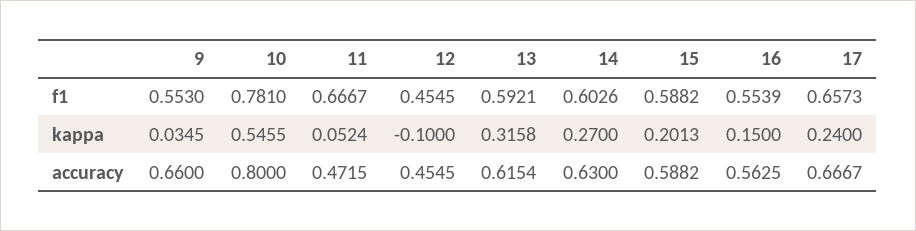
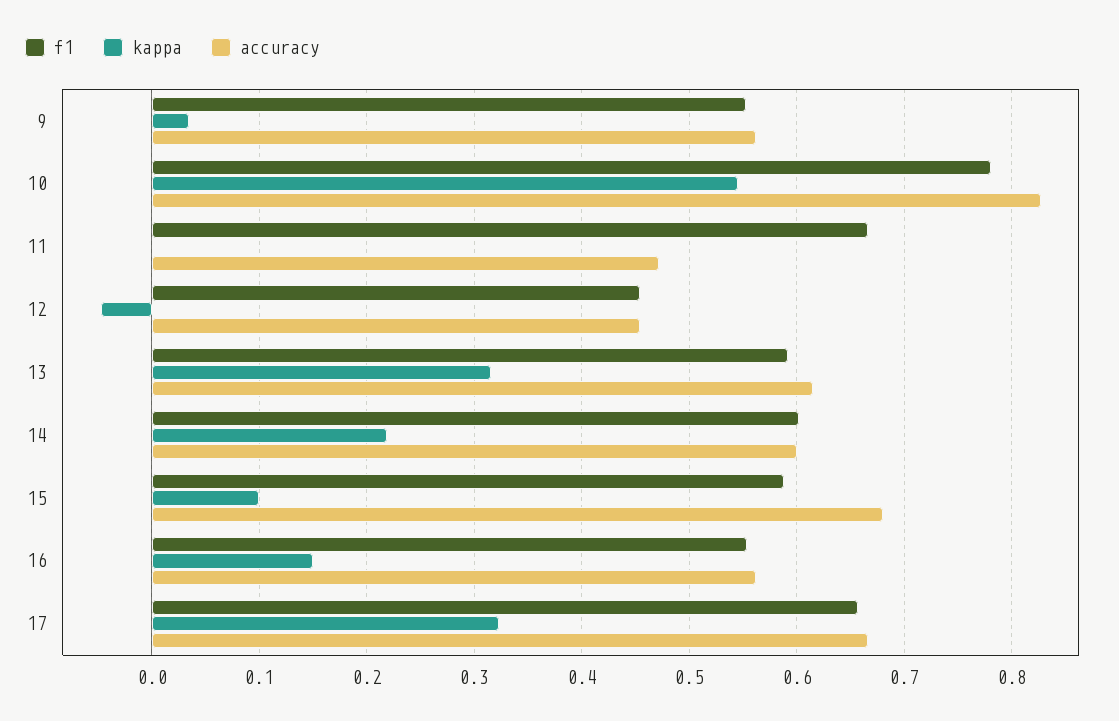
  {
    "f1": {
      "9": 0.553,
      "10": 0.781,
      "11": 0.6667,
      "12": 0.4545,
      "13": 0.5921,
      "14": 0.6026,
      "15": 0.5882,
      "16": 0.5539,
      "17": 0.6573
    },
    "kappa": {
      "9": 0.0345,
      "10": 0.5455,
-     "11": 0.0524,
+     "11": 0,
-     "12": -0.1,
+     "12": -0.05,
      "13": 0.3158,
-     "14": 0.27,
+     "14": 0.22,
-     "15": 0.2013,
+     "15": 0.1,
      "16": 0.15,
-     "17": 0.24
+     "17": 0.32
    },
    "accuracy": {
-     "9": 0.66,
+     "9": 0.56,
-     "10": 0.8,
+     "10": 0.83,
      "11": 0.4715,
      "12": 0.4545,
      "13": 0.6154,
-     "14": 0.63,
+     "14": 0.6,
-     "15": 0.5882,
+     "15": 0.68,
      "16": 0.5625,
      "17": 0.6667
    }
  }

